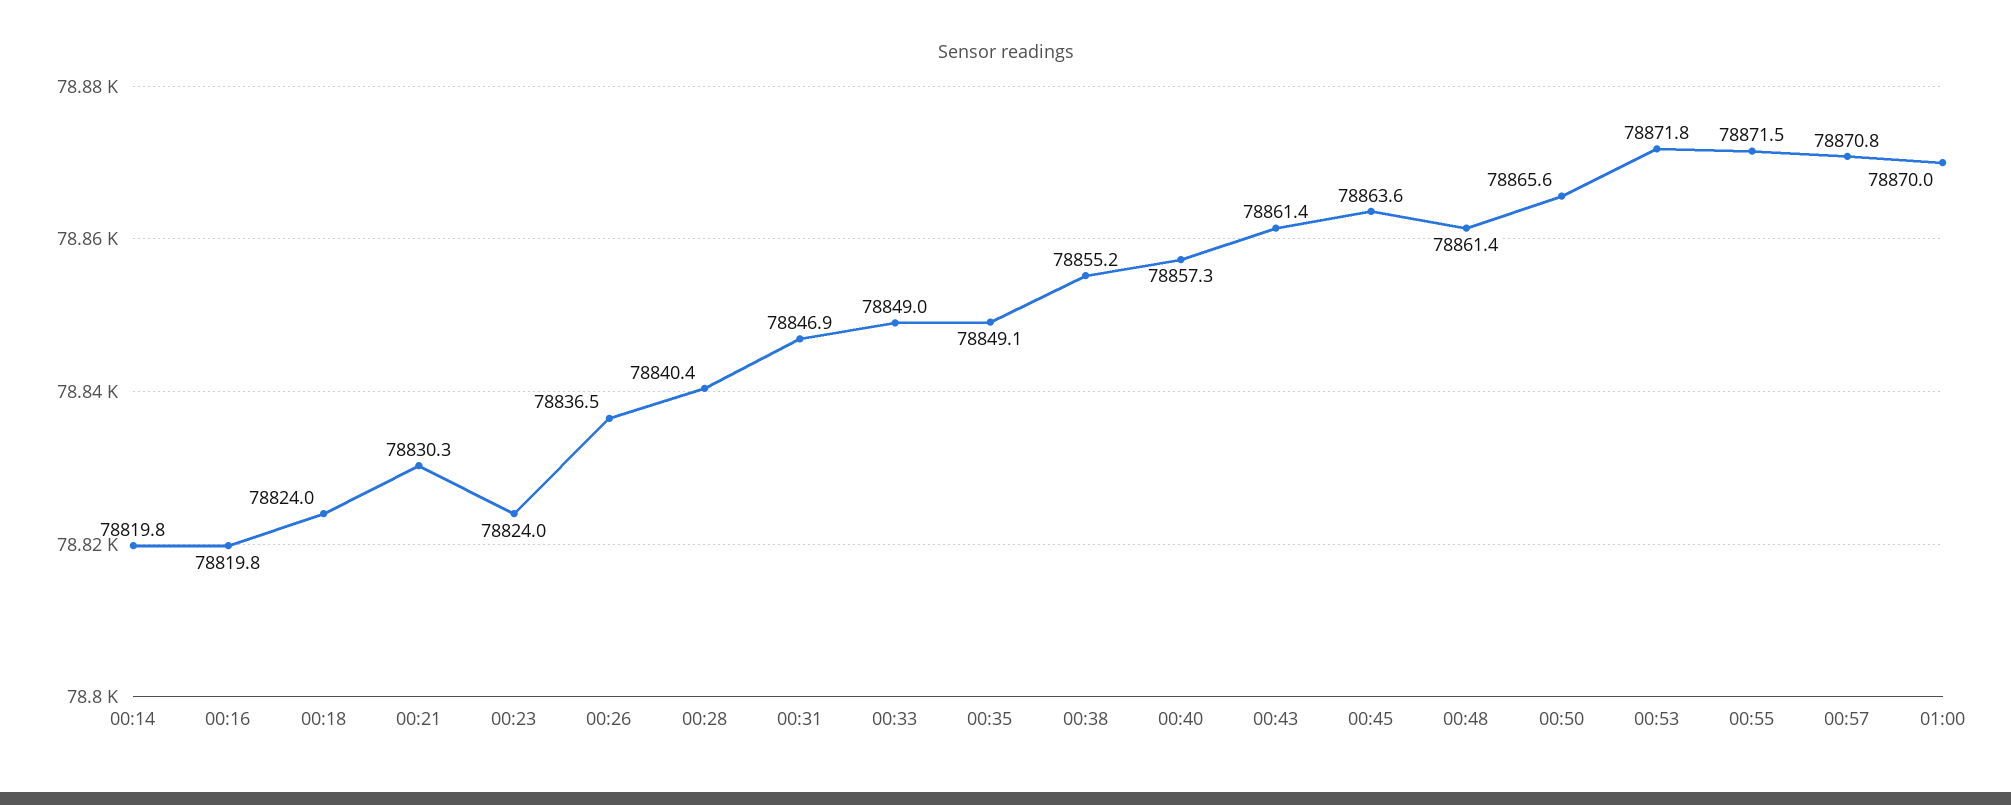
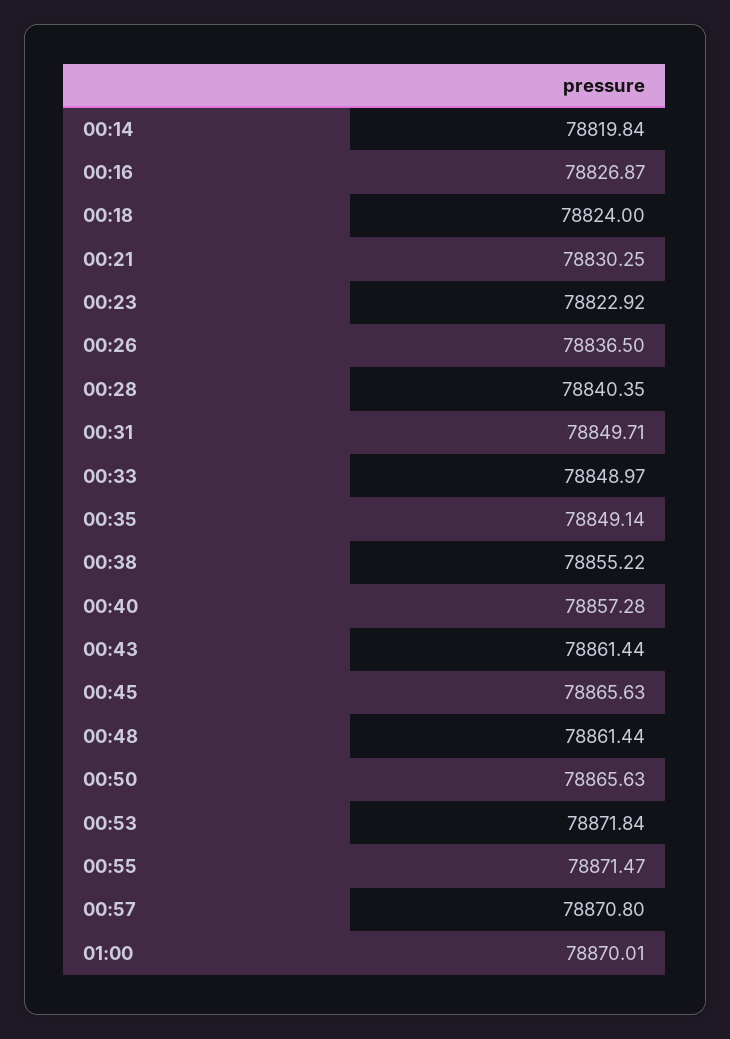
  {
    "00:14": 78819.84,
-   "00:16": 78819.8,
+   "00:16": 78826.87,
    "00:18": 78824,
    "00:21": 78830.25,
-   "00:23": 78824,
+   "00:23": 78822.92,
    "00:26": 78836.5,
    "00:28": 78840.35,
-   "00:31": 78846.9,
+   "00:31": 78849.71,
    "00:33": 78848.97,
    "00:35": 78849.14,
    "00:38": 78855.22,
    "00:40": 78857.28,
    "00:43": 78861.44,
-   "00:45": 78863.6,
+   "00:45": 78865.63,
    "00:48": 78861.44,
    "00:50": 78865.63,
    "00:53": 78871.84,
    "00:55": 78871.47,
    "00:57": 78870.8,
    "01:00": 78870.01
  }

